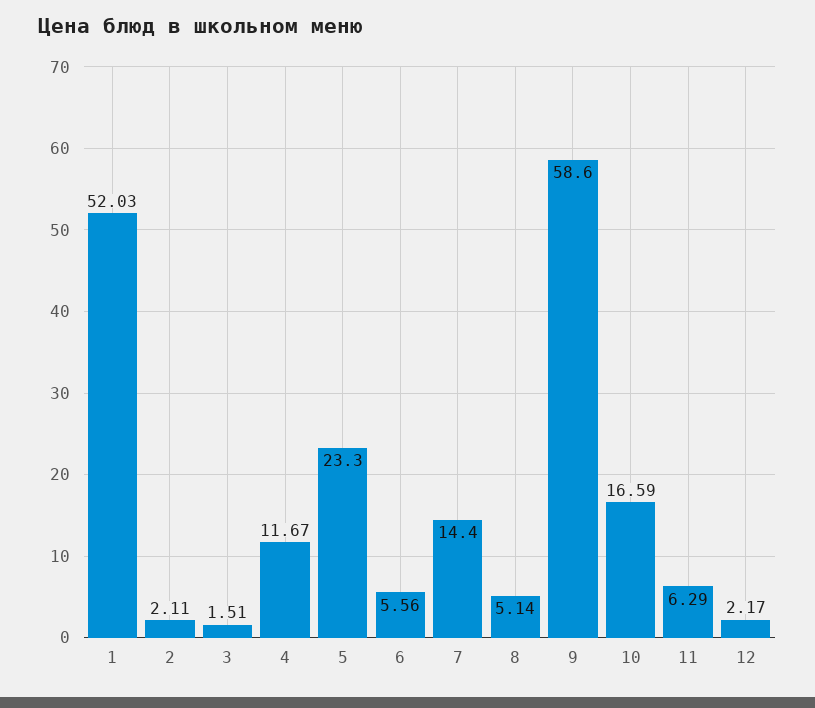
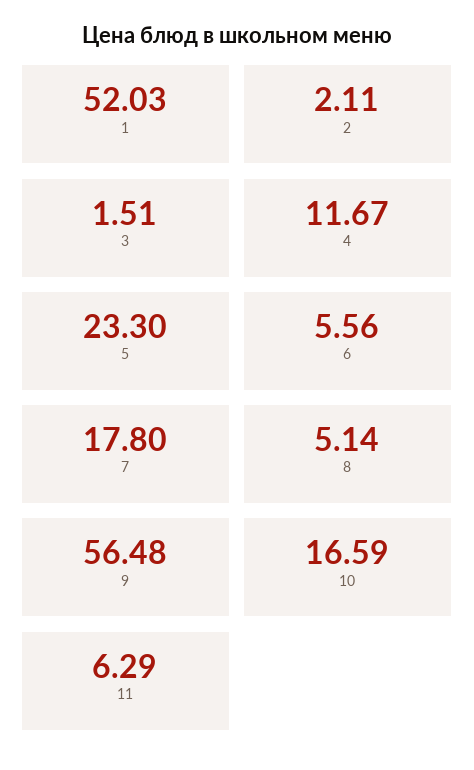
  {
    "1": 52.03,
    "2": 2.11,
    "3": 1.51,
    "4": 11.67,
    "5": 23.3,
    "6": 5.56,
-   "7": 14.4,
+   "7": 17.8,
    "8": 5.14,
-   "9": 58.6,
+   "9": 56.48,
    "10": 16.59,
-   "11": 6.29,
+   "11": 6.29
-   "12": 2.17
  }

